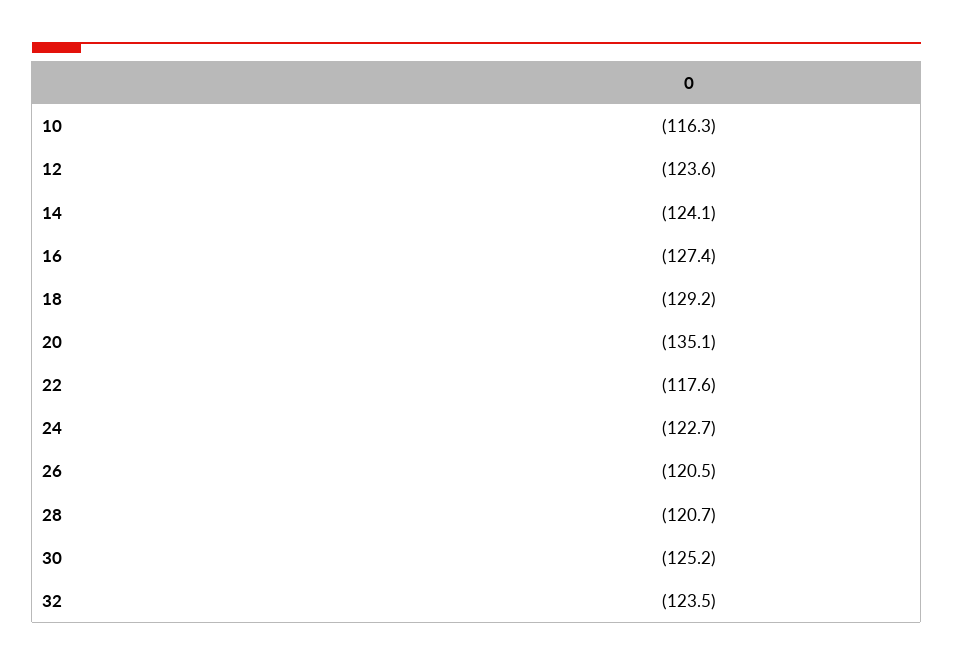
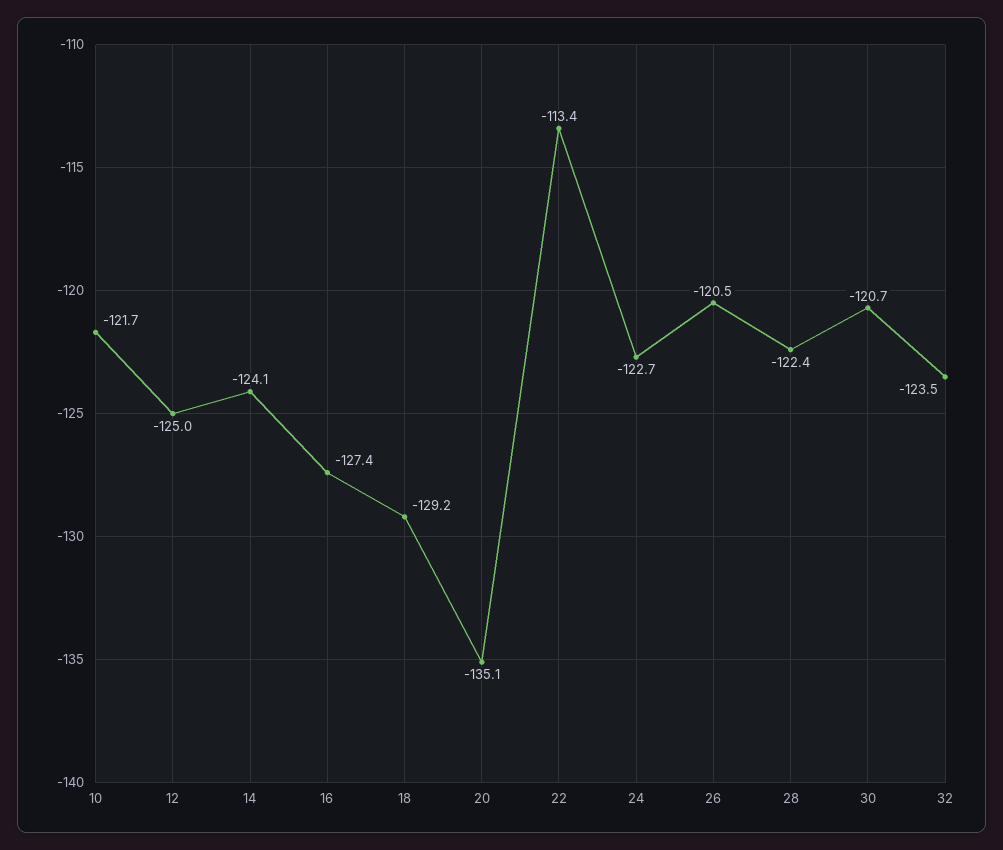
  {
-   "10": -116.3,
+   "10": -121.7,
-   "12": -123.6,
+   "12": -125,
    "14": -124.1,
    "16": -127.4,
    "18": -129.2,
    "20": -135.1,
-   "22": -117.6,
+   "22": -113.4,
    "24": -122.7,
    "26": -120.5,
-   "28": -120.7,
+   "28": -122.4,
-   "30": -125.2,
+   "30": -120.7,
    "32": -123.5
  }

